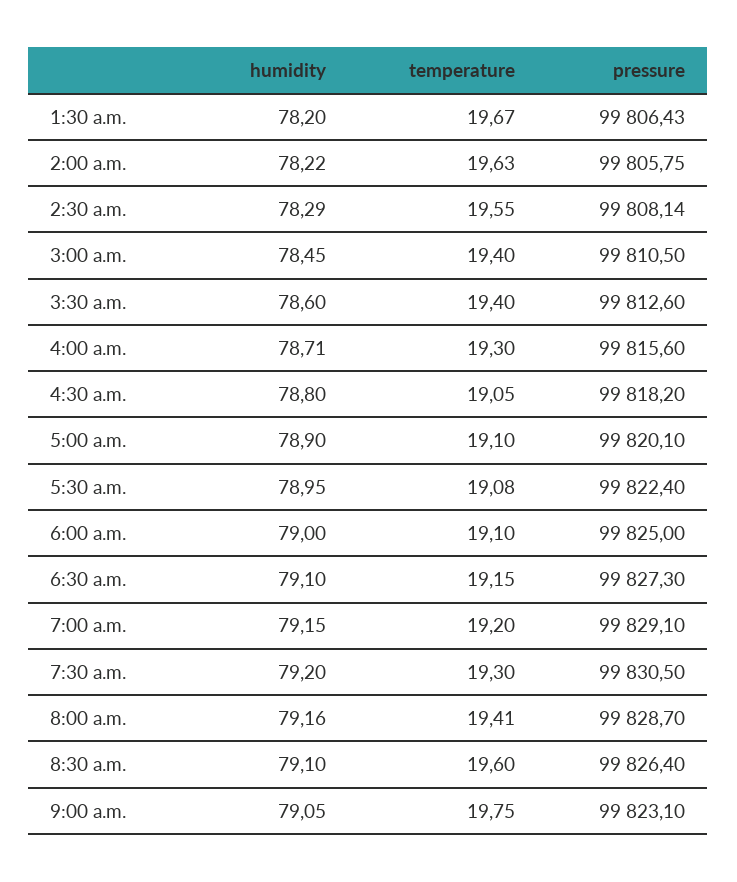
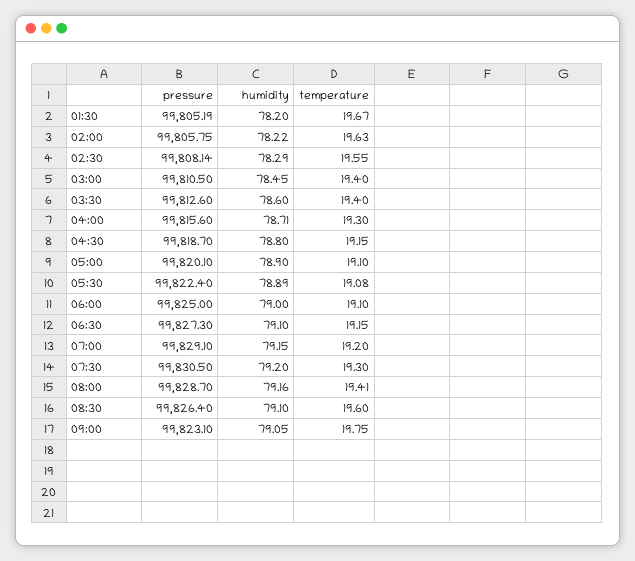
  {
    "humidity": {
      "1:30 a.m.": 78.2,
      "2:00 a.m.": 78.22,
      "2:30 a.m.": 78.29,
      "3:00 a.m.": 78.45,
      "3:30 a.m.": 78.6,
      "4:00 a.m.": 78.71,
      "4:30 a.m.": 78.8,
      "5:00 a.m.": 78.9,
-     "5:30 a.m.": 78.95,
+     "5:30 a.m.": 78.89,
      "6:00 a.m.": 79,
      "6:30 a.m.": 79.1,
      "7:00 a.m.": 79.15,
      "7:30 a.m.": 79.2,
      "8:00 a.m.": 79.16,
      "8:30 a.m.": 79.1,
      "9:00 a.m.": 79.05
    },
    "temperature": {
      "1:30 a.m.": 19.67,
      "2:00 a.m.": 19.63,
      "2:30 a.m.": 19.55,
      "3:00 a.m.": 19.4,
      "3:30 a.m.": 19.4,
      "4:00 a.m.": 19.3,
-     "4:30 a.m.": 19.05,
+     "4:30 a.m.": 19.15,
      "5:00 a.m.": 19.1,
      "5:30 a.m.": 19.08,
      "6:00 a.m.": 19.1,
      "6:30 a.m.": 19.15,
      "7:00 a.m.": 19.2,
      "7:30 a.m.": 19.3,
      "8:00 a.m.": 19.41,
      "8:30 a.m.": 19.6,
      "9:00 a.m.": 19.75
    },
    "pressure": {
-     "1:30 a.m.": 99806.43,
+     "1:30 a.m.": 99805.19,
      "2:00 a.m.": 99805.75,
      "2:30 a.m.": 99808.14,
      "3:00 a.m.": 99810.5,
      "3:30 a.m.": 99812.6,
      "4:00 a.m.": 99815.6,
-     "4:30 a.m.": 99818.2,
+     "4:30 a.m.": 99818.7,
      "5:00 a.m.": 99820.1,
      "5:30 a.m.": 99822.4,
      "6:00 a.m.": 99825,
      "6:30 a.m.": 99827.3,
      "7:00 a.m.": 99829.1,
      "7:30 a.m.": 99830.5,
      "8:00 a.m.": 99828.7,
      "8:30 a.m.": 99826.4,
      "9:00 a.m.": 99823.1
    }
  }

